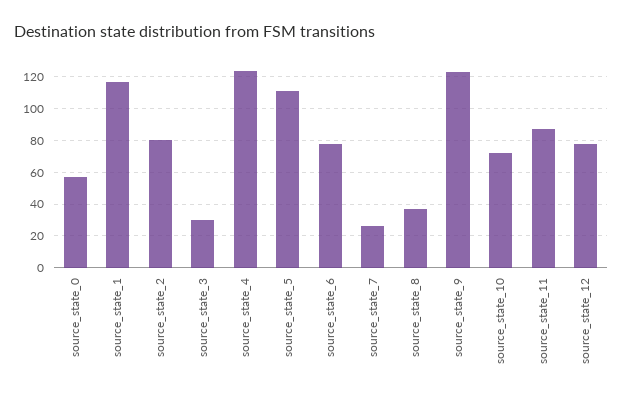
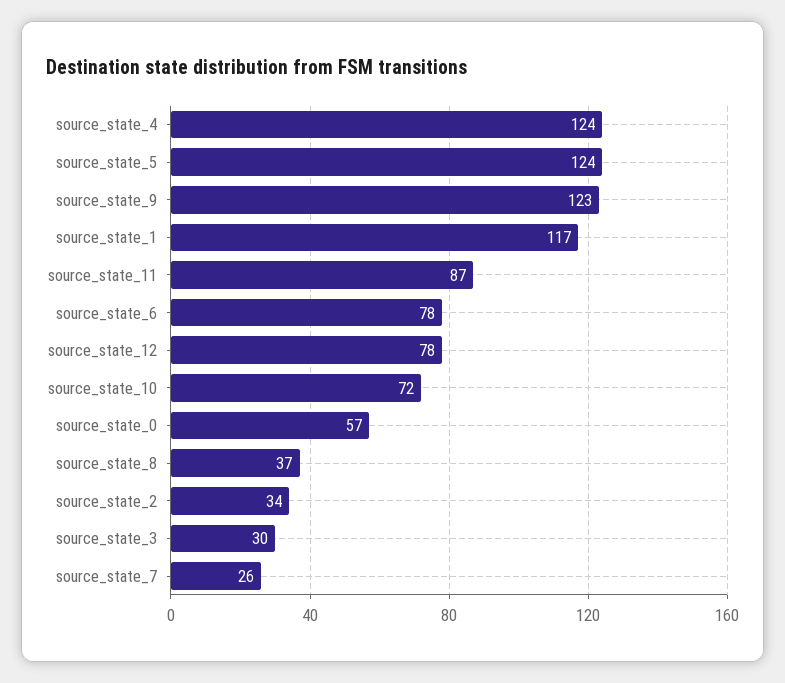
  {
    "source_state_0": 57,
    "source_state_1": 117,
-   "source_state_2": 80,
+   "source_state_2": 34,
    "source_state_3": 30,
    "source_state_4": 124,
-   "source_state_5": 110,
+   "source_state_5": 124,
    "source_state_6": 78,
    "source_state_7": 26,
    "source_state_8": 37,
    "source_state_9": 123,
    "source_state_10": 72,
    "source_state_11": 87,
    "source_state_12": 78
  }

